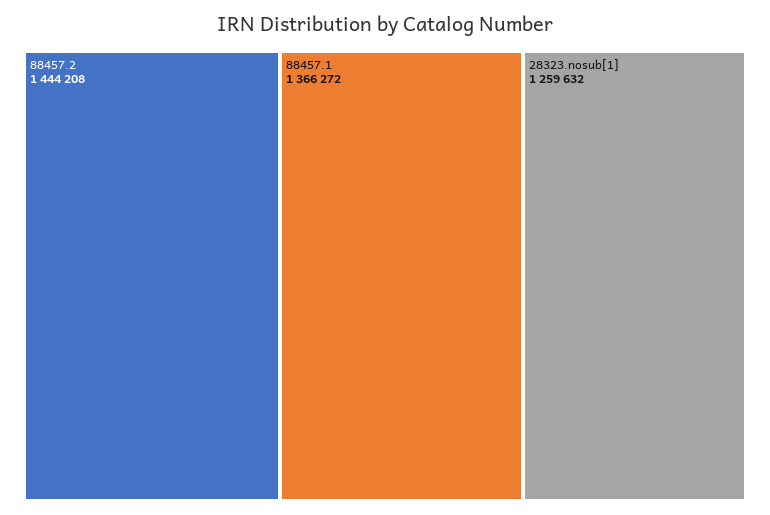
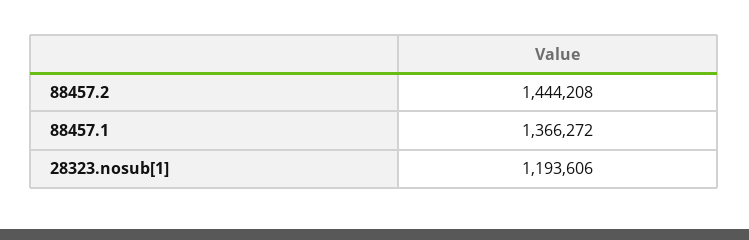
  {
    "88457.2": 1444208,
    "88457.1": 1366272,
-   "28323.nosub[1]": 1259632
+   "28323.nosub[1]": 1193606
  }

